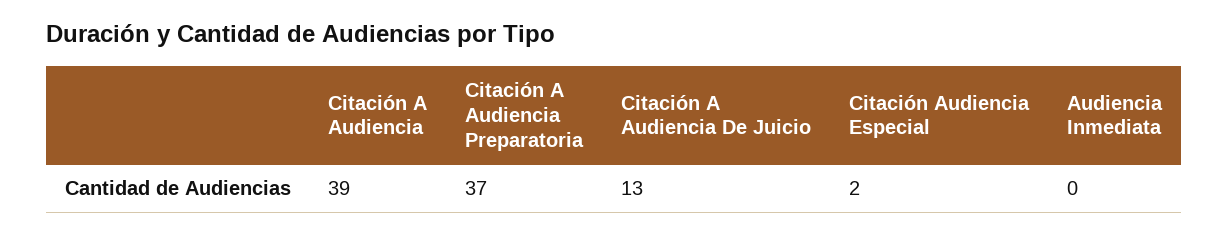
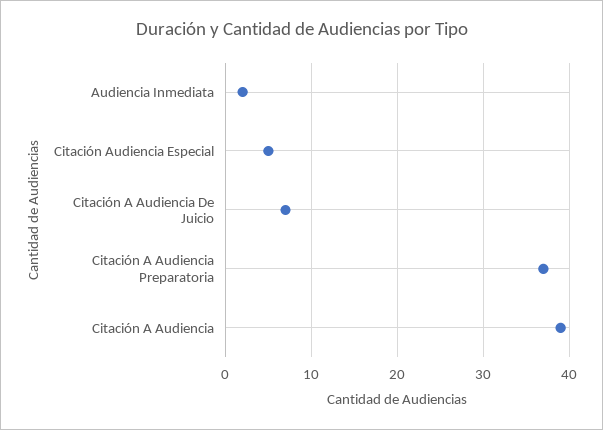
  {
    "Citación A Audiencia": 39,
    "Citación A Audiencia Preparatoria": 37,
-   "Citación A Audiencia De Juicio": 13,
+   "Citación A Audiencia De Juicio": 7,
-   "Citación Audiencia Especial": 2,
+   "Citación Audiencia Especial": 5,
-   "Audiencia Inmediata": 0
+   "Audiencia Inmediata": 2
  }

